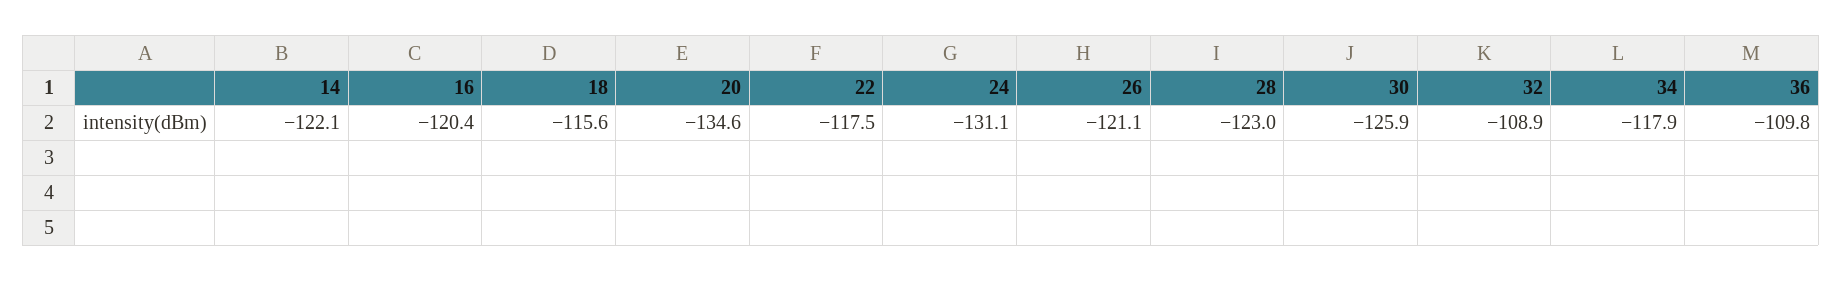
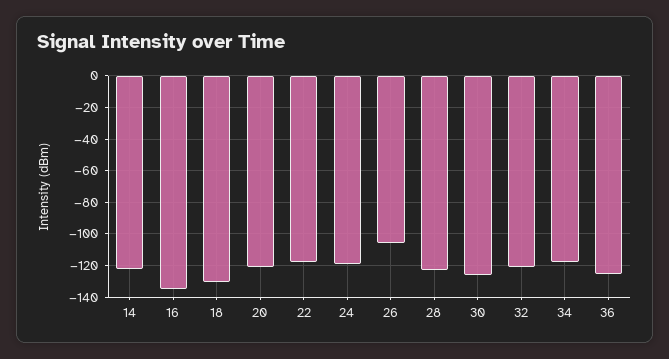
  {
    "14": -122.1,
-   "16": -120.4,
+   "16": -135,
-   "18": -115.6,
+   "18": -130,
-   "20": -134.6,
+   "20": -120,
    "22": -117.5,
-   "24": -131.1,
+   "24": -120,
-   "26": -121.1,
+   "26": -105,
    "28": -123,
    "30": -125.9,
-   "32": -108.9,
+   "32": -120,
    "34": -117.9,
-   "36": -109.8
+   "36": -125
  }

